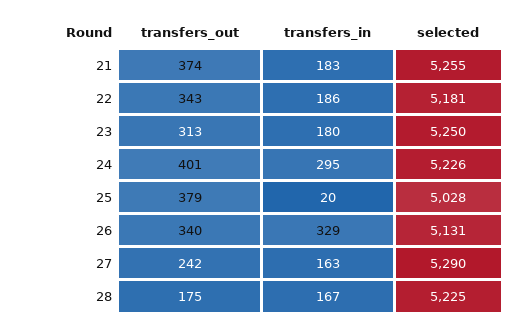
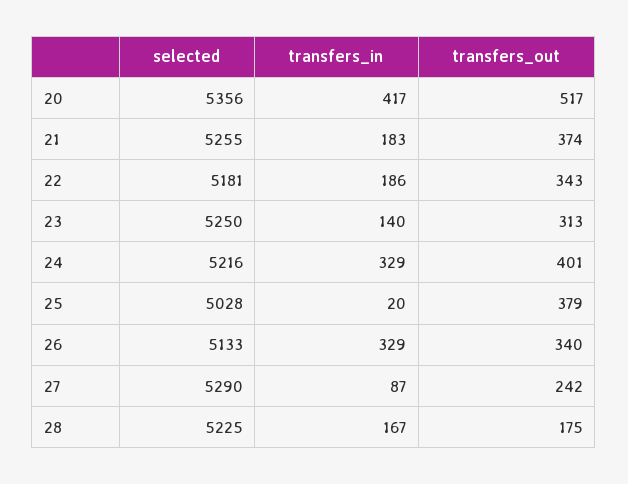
  {
    "transfers_out": {
      "21": 374,
      "22": 343,
      "23": 313,
      "24": 401,
      "25": 379,
      "26": 340,
      "27": 242,
-     "28": 175
+     "28": 175,
+     "20": 517
    },
    "transfers_in": {
      "21": 183,
      "22": 186,
-     "23": 180,
+     "23": 140,
-     "24": 295,
+     "24": 329,
      "25": 20,
      "26": 329,
-     "27": 163,
+     "27": 87,
-     "28": 167
+     "28": 167,
+     "20": 417
    },
    "selected": {
      "21": 5255,
      "22": 5181,
      "23": 5250,
-     "24": 5226,
+     "24": 5216,
      "25": 5028,
-     "26": 5131,
+     "26": 5133,
      "27": 5290,
-     "28": 5225
+     "28": 5225,
+     "20": 5356
    }
  }

